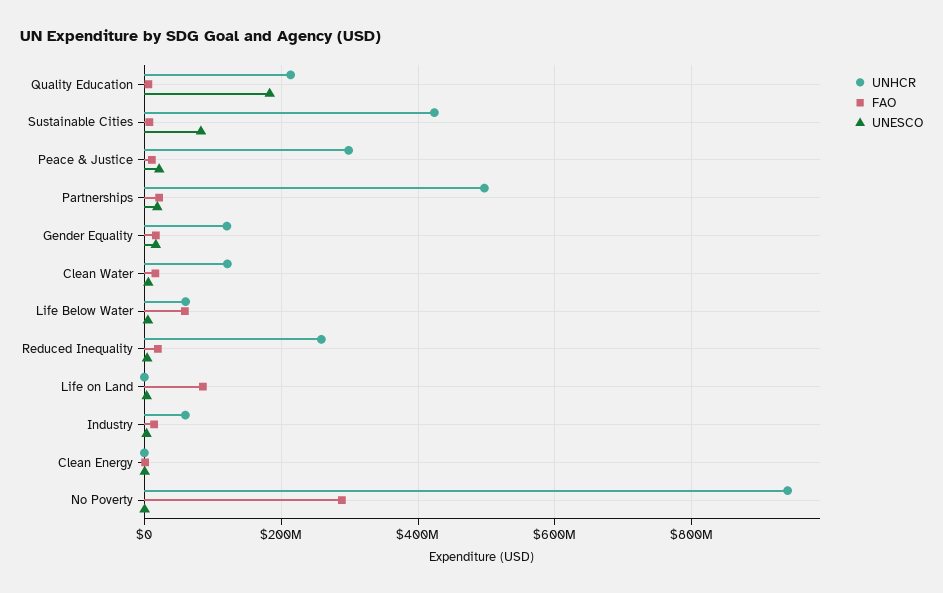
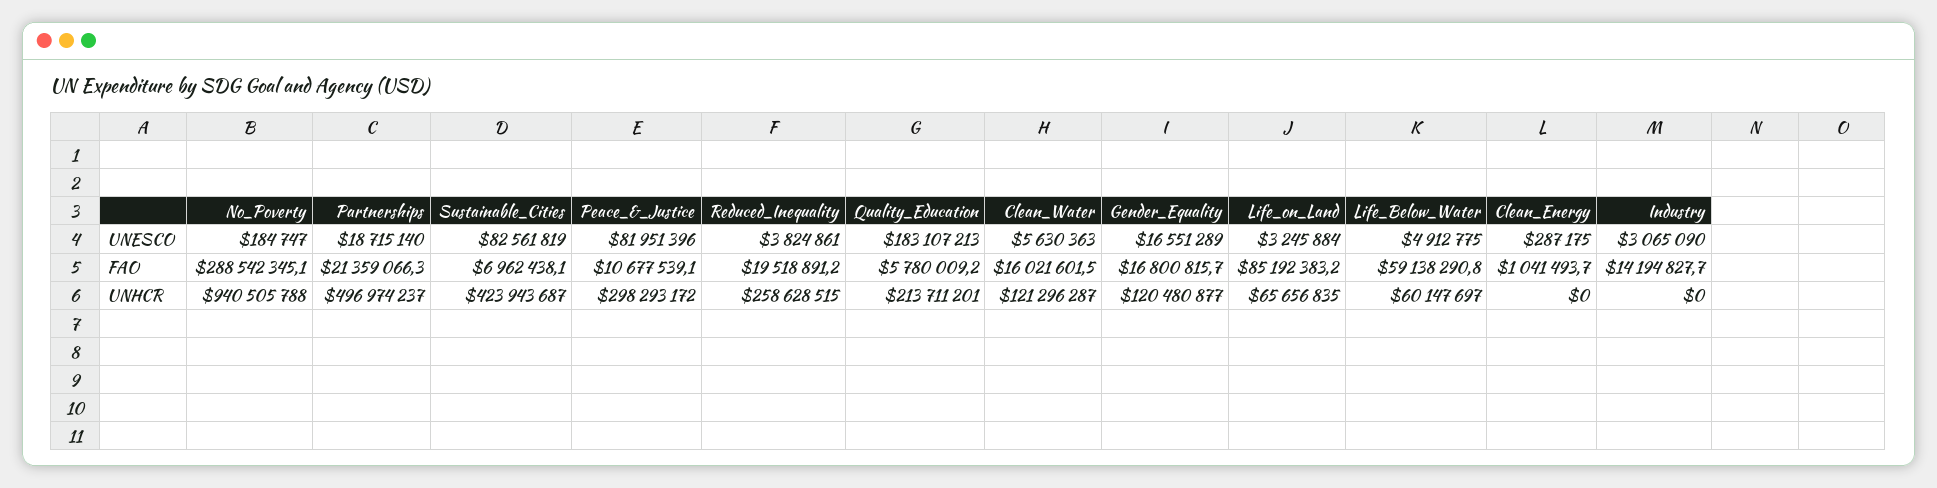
  {
    "UNHCR": {
      "Quality Education": 213711201,
      "Sustainable Cities": 423943687,
      "Peace & Justice": 298293172,
      "Partnerships": 496974237,
      "Gender Equality": 120480877,
      "Clean Water": 121296287,
      "Life Below Water": 60147697,
      "Reduced Inequality": 258628515,
-     "Life on Land": 0,
+     "Life on Land": 65656835,
-     "Industry": 60000000,
+     "Industry": 0,
      "Clean Energy": 0,
      "No Poverty": 940505788
    },
    "FAO": {
      "Quality Education": 5780009.2,
      "Sustainable Cities": 6962438.1,
      "Peace & Justice": 10677539.1,
      "Partnerships": 21359066.3,
      "Gender Equality": 16800815.7,
      "Clean Water": 16021601.5,
      "Life Below Water": 59138290.8,
      "Reduced Inequality": 19518891.2,
      "Life on Land": 85192383.2,
      "Industry": 14194827.7,
      "Clean Energy": 1041493.7,
      "No Poverty": 288542345.1
    },
    "UNESCO": {
      "Quality Education": 183107213,
      "Sustainable Cities": 82561819,
-     "Peace & Justice": 20000000,
+     "Peace & Justice": 81951396,
      "Partnerships": 18715140,
      "Gender Equality": 16551289,
      "Clean Water": 5630363,
      "Life Below Water": 4912775,
      "Reduced Inequality": 3824861,
      "Life on Land": 3245884,
      "Industry": 3065090,
      "Clean Energy": 287175,
      "No Poverty": 184747
    }
  }

